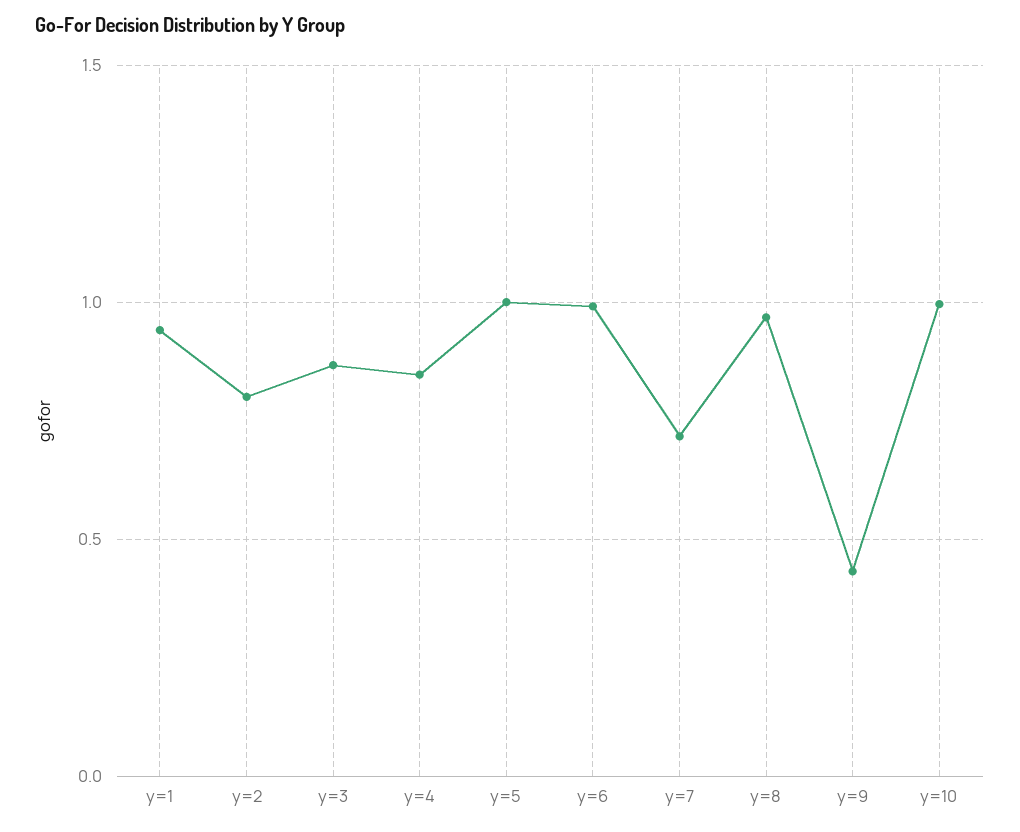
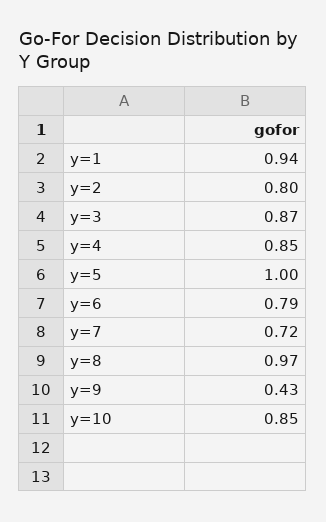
  {
    "y=1": 0.94,
    "y=2": 0.8,
    "y=3": 0.87,
    "y=4": 0.85,
    "y=5": 1,
-   "y=6": 1,
+   "y=6": 0.79,
    "y=7": 0.72,
    "y=8": 0.97,
    "y=9": 0.43,
-   "y=10": 1
+   "y=10": 0.85
  }

